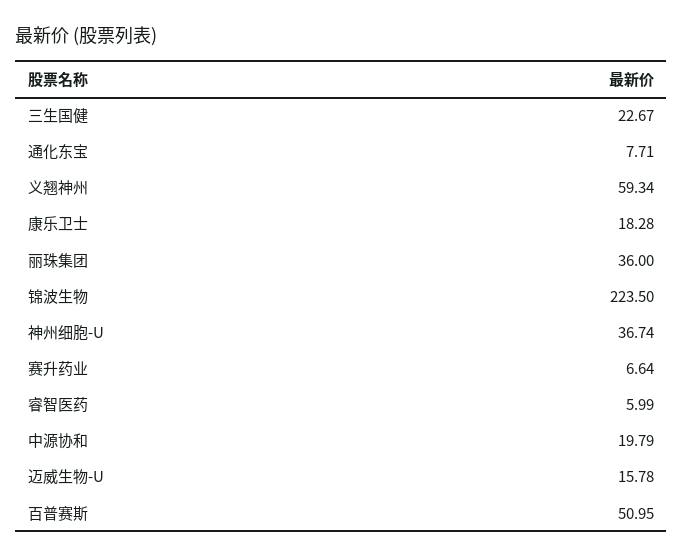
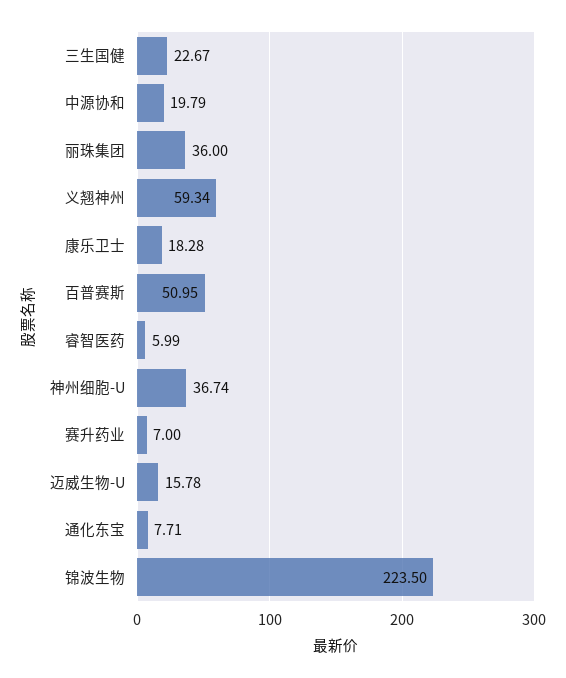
  {
    "三生国健": 22.67,
    "通化东宝": 7.71,
    "义翘神州": 59.34,
    "康乐卫士": 18.28,
    "丽珠集团": 36,
    "锦波生物": 223.5,
    "神州细胞-U": 36.74,
-   "赛升药业": 6.64,
+   "赛升药业": 7,
    "睿智医药": 5.99,
    "中源协和": 19.79,
    "迈威生物-U": 15.78,
    "百普赛斯": 50.95
  }

